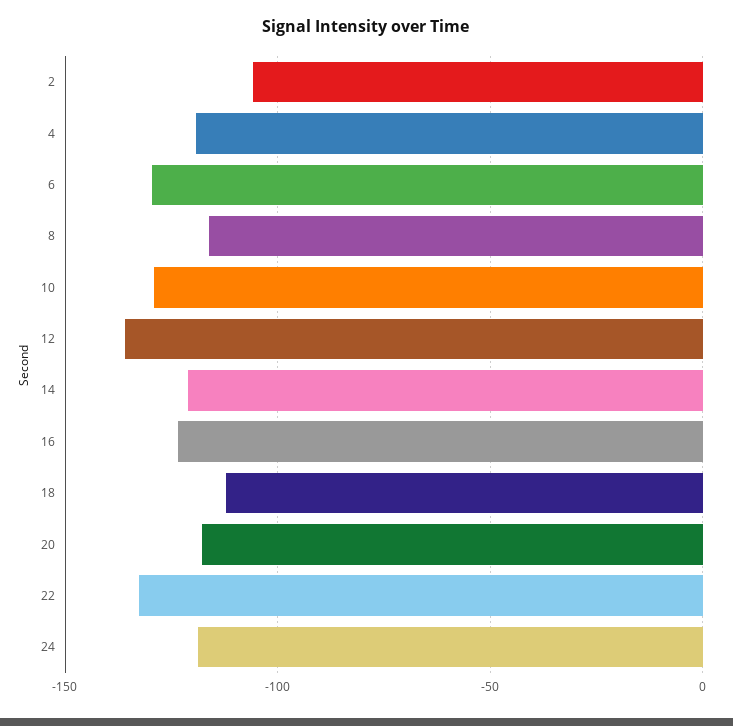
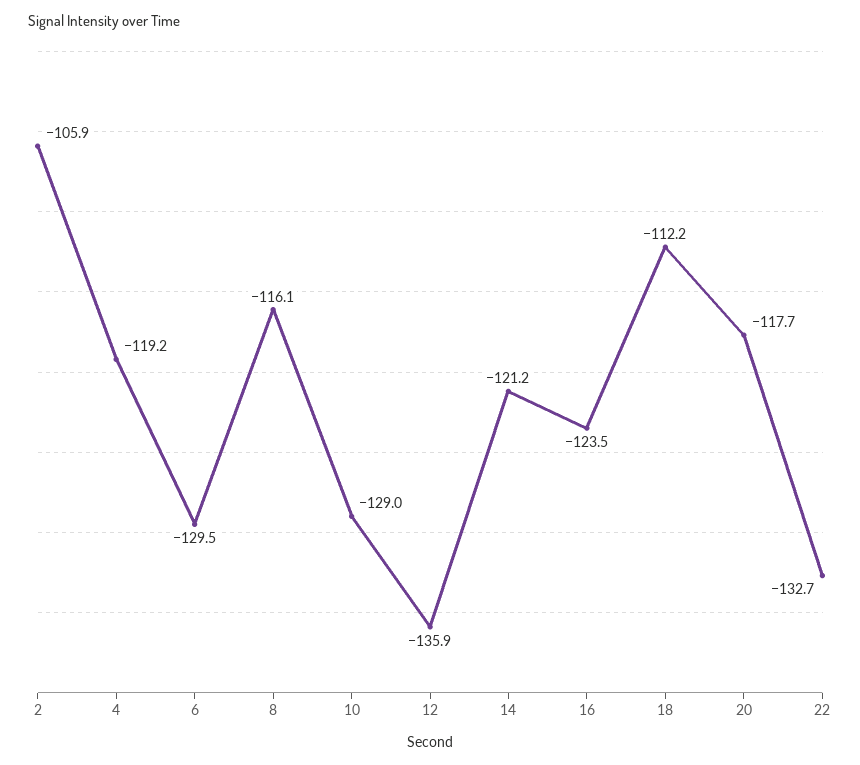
  {
    "2": -105.9,
    "4": -119.2,
    "6": -129.5,
    "8": -116.1,
    "10": -129,
    "12": -135.9,
    "14": -121.2,
    "16": -123.5,
    "18": -112.2,
    "20": -117.7,
-   "22": -132.7,
+   "22": -132.7
-   "24": -120
  }

